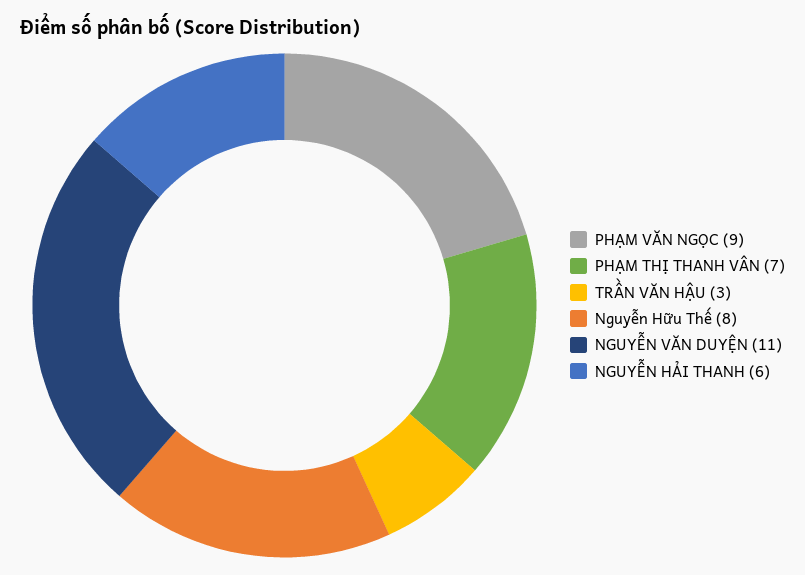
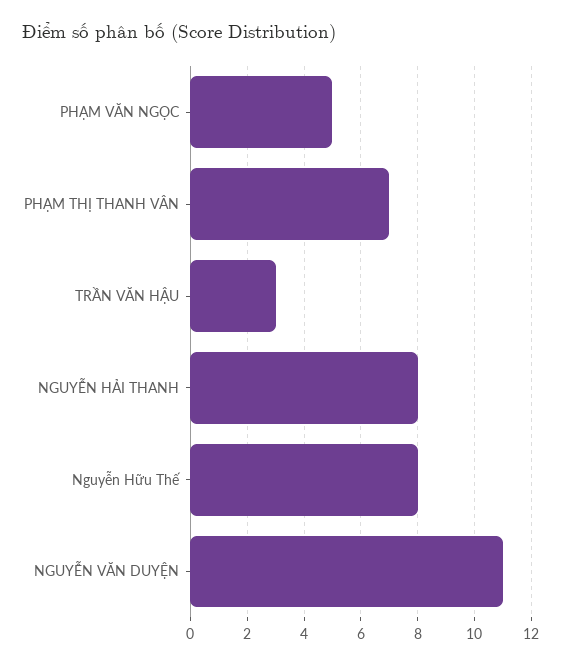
  {
-   "PHẠM VĂN NGỌC": 9,
+   "PHẠM VĂN NGỌC": 5,
    "PHẠM THỊ THANH VÂN": 7,
    "TRẦN VĂN HẬU": 3,
    "Nguyễn Hữu Thế": 8,
    "NGUYỄN VĂN DUYỆN": 11,
-   "NGUYỄN HẢI THANH": 6
+   "NGUYỄN HẢI THANH": 8
  }

